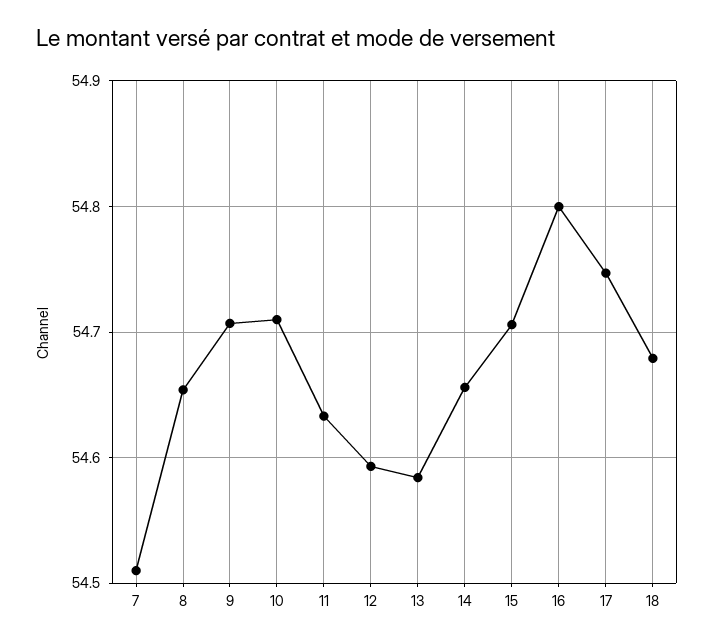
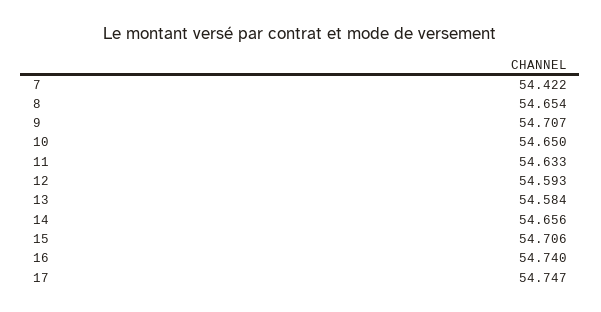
  {
-   "7": 54.51,
+   "7": 54.422,
    "8": 54.654,
    "9": 54.707,
-   "10": 54.71,
+   "10": 54.65,
    "11": 54.633,
    "12": 54.593,
    "13": 54.584,
    "14": 54.656,
    "15": 54.706,
-   "16": 54.8,
+   "16": 54.74,
-   "17": 54.747,
+   "17": 54.747
-   "18": 54.68
  }

